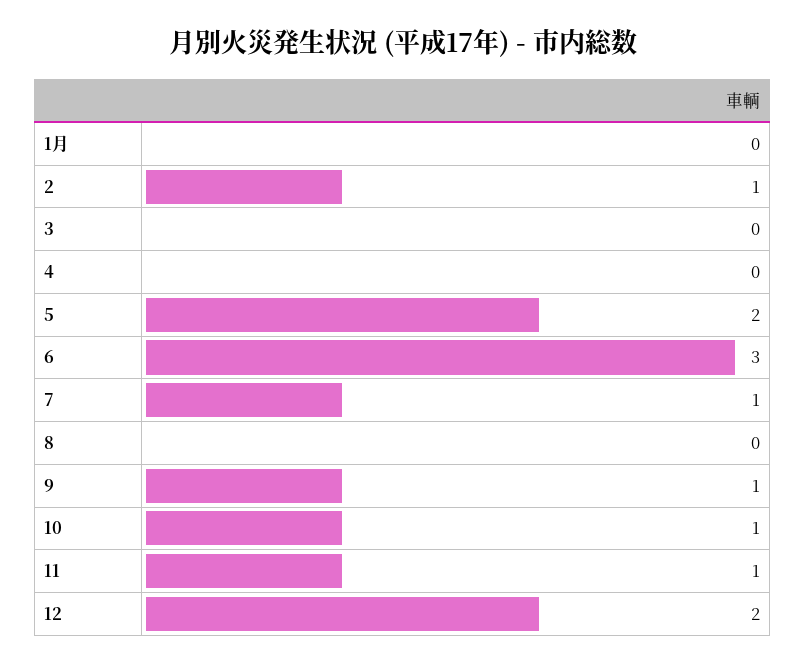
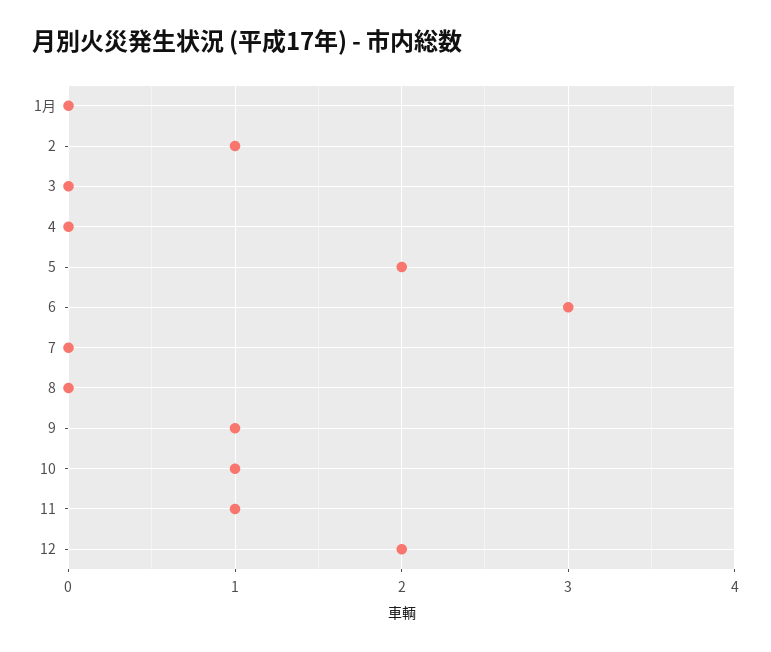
  {
    "1月": 0,
    "2": 1,
    "3": 0,
    "4": 0,
    "5": 2,
    "6": 3,
-   "7": 1,
+   "7": 0,
    "8": 0,
    "9": 1,
    "10": 1,
    "11": 1,
    "12": 2
  }

